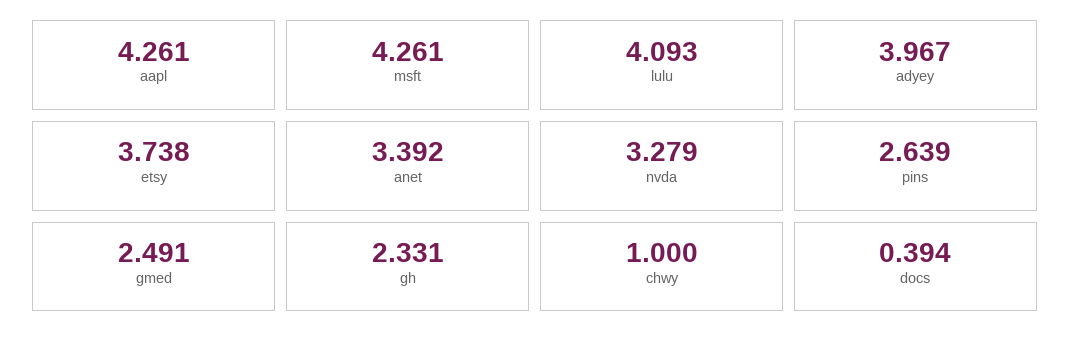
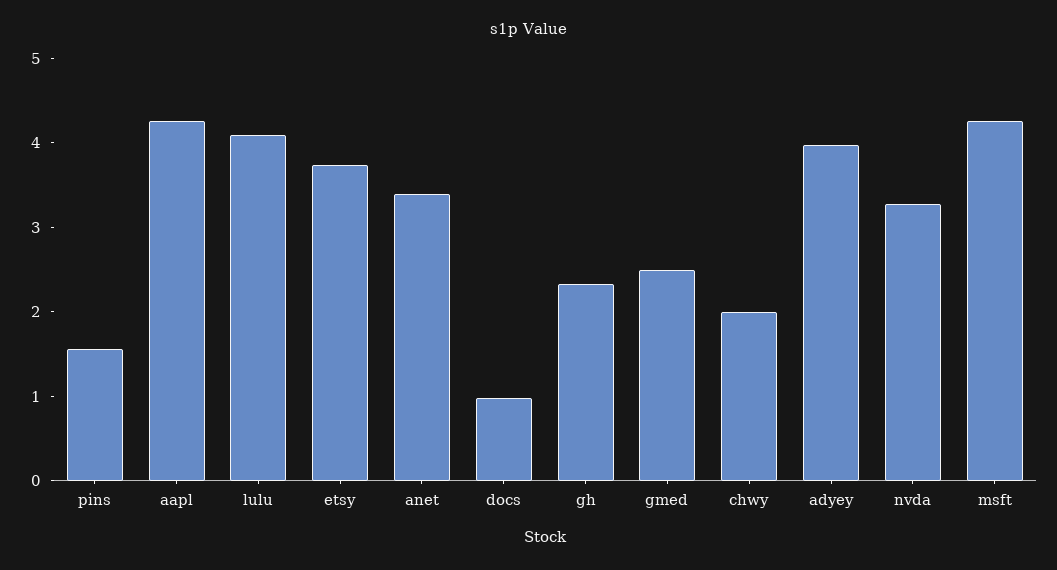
  {
    "aapl": 4.261,
    "msft": 4.261,
    "lulu": 4.093,
    "adyey": 3.967,
    "etsy": 3.738,
    "anet": 3.392,
    "nvda": 3.279,
-   "pins": 2.639,
+   "pins": 1.6,
    "gmed": 2.491,
    "gh": 2.331,
-   "chwy": 1,
+   "chwy": 2,
-   "docs": 0.394
+   "docs": 1
  }

